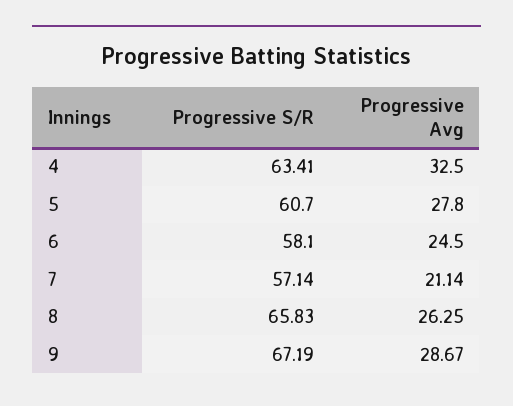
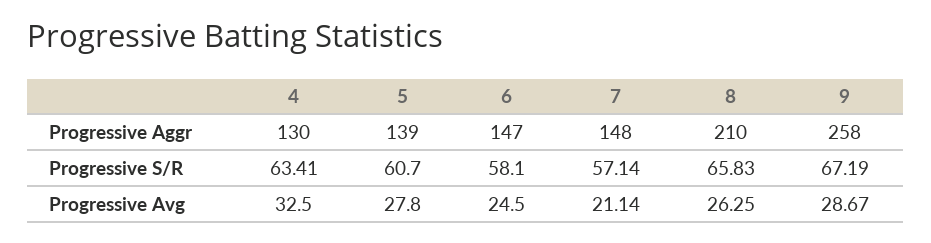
  {
    "Progressive S/R": {
      "4": 63.41,
      "5": 60.7,
      "6": 58.1,
      "7": 57.14,
      "8": 65.83,
      "9": 67.19
    },
    "Progressive Avg": {
      "4": 32.5,
      "5": 27.8,
      "6": 24.5,
      "7": 21.14,
      "8": 26.25,
      "9": 28.67
-   }
+   },
+   "Progressive Aggr": {
+     "4": 130,
+     "5": 139,
+     "6": 147,
+     "7": 148,
+     "8": 210,
+     "9": 258
+   }
  }

